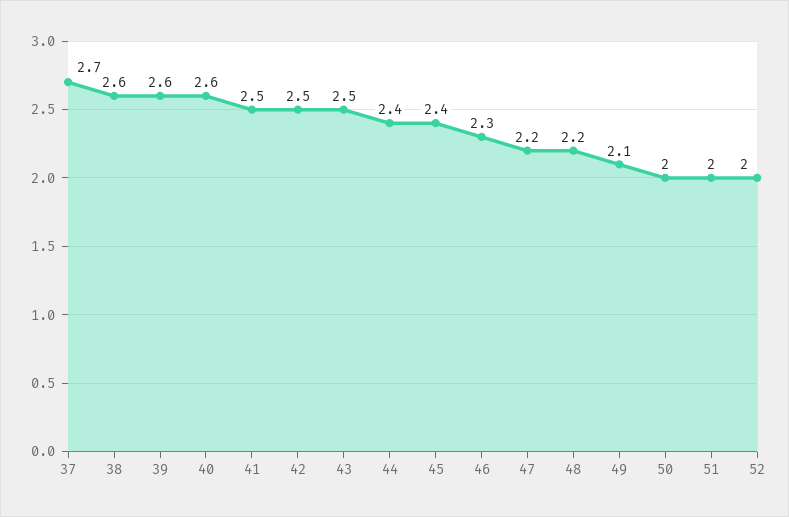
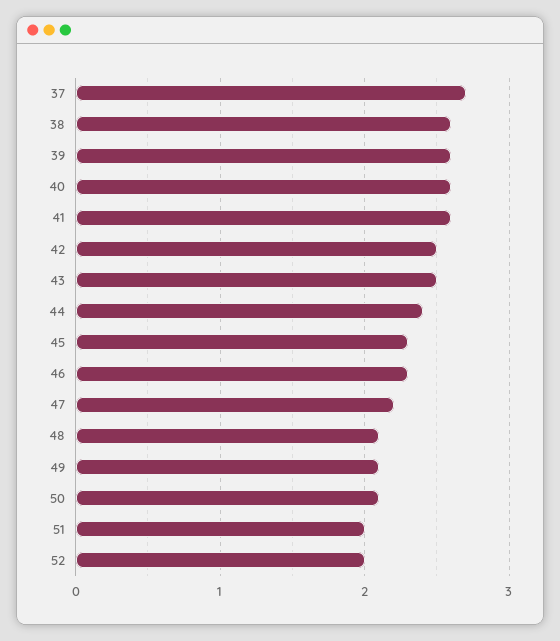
  {
    "37": 2.7,
    "38": 2.6,
    "39": 2.6,
    "40": 2.6,
-   "41": 2.5,
+   "41": 2.6,
    "42": 2.5,
    "43": 2.5,
    "44": 2.4,
-   "45": 2.4,
+   "45": 2.3,
    "46": 2.3,
    "47": 2.2,
-   "48": 2.2,
+   "48": 2.1,
    "49": 2.1,
-   "50": 2,
+   "50": 2.1,
    "51": 2,
    "52": 2
  }

